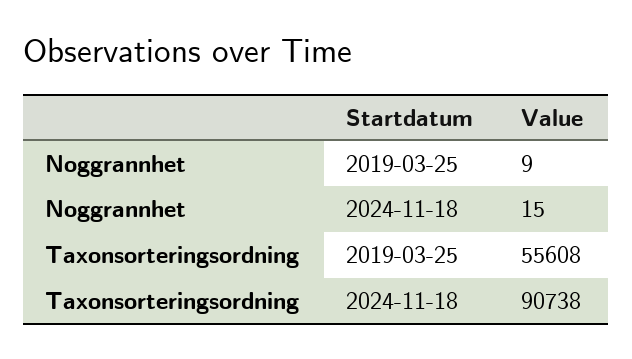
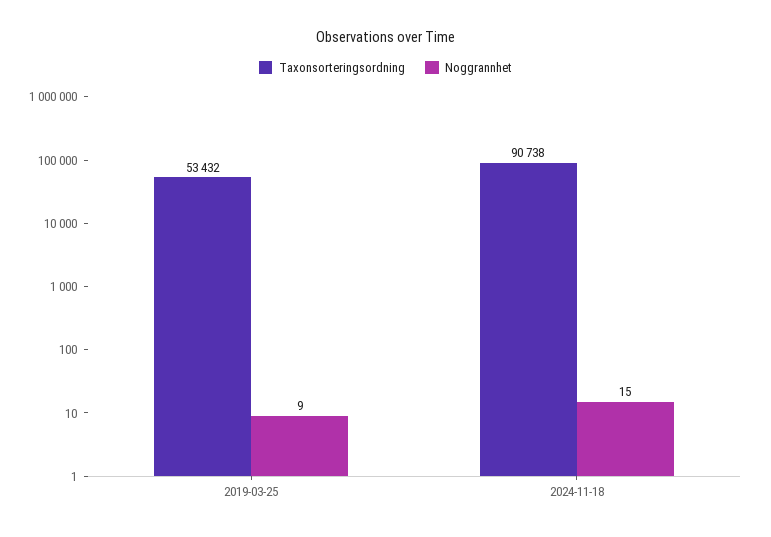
  {
    "Noggrannhet": {
      "2019-03-25": 9,
      "2024-11-18": 15
    },
    "Taxonsorteringsordning": {
-     "2019-03-25": 55608,
+     "2019-03-25": 53432,
      "2024-11-18": 90738
    }
  }

